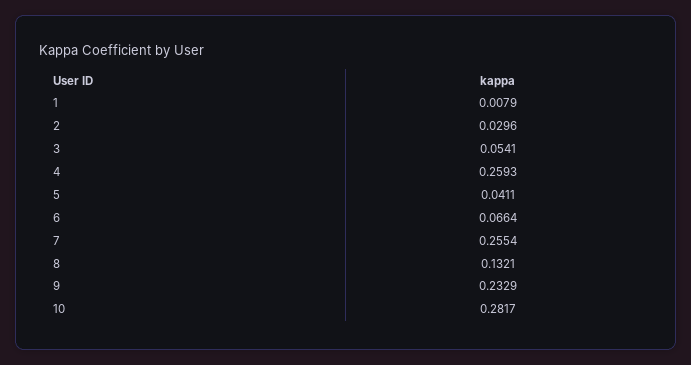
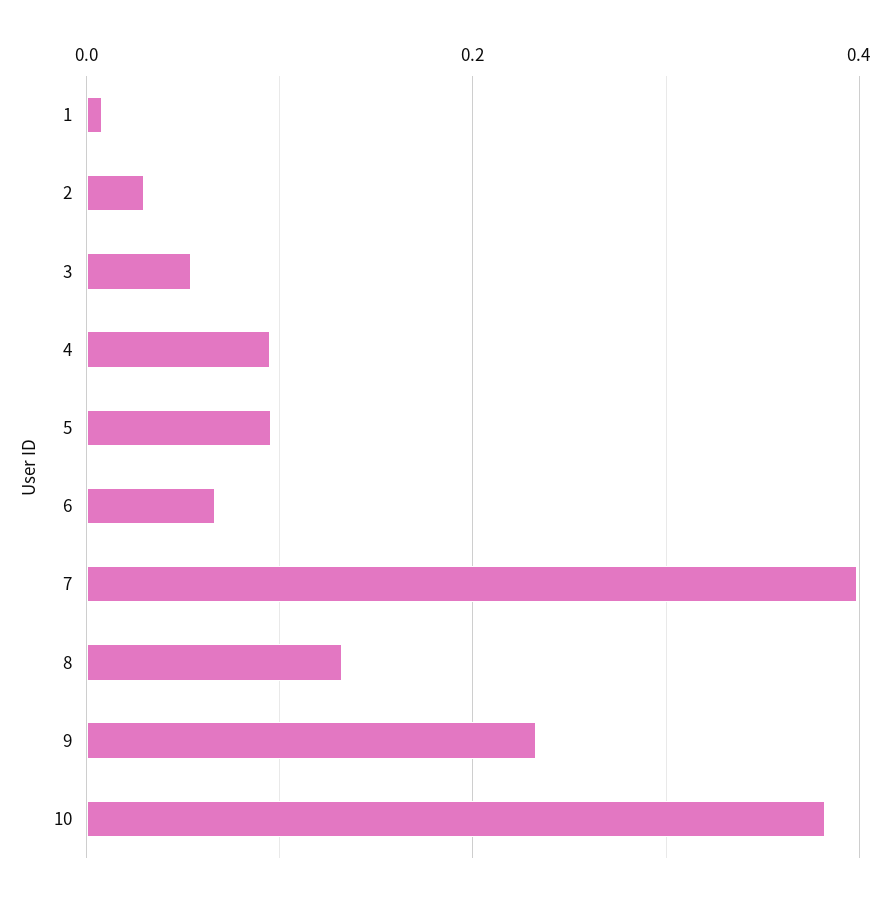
  {
    "1": 0.0079,
    "2": 0.0296,
    "3": 0.0541,
-   "4": 0.2593,
+   "4": 0.1,
-   "5": 0.0411,
+   "5": 0.1,
    "6": 0.0664,
-   "7": 0.2554,
+   "7": 0.4,
    "8": 0.1321,
    "9": 0.2329,
-   "10": 0.2817
+   "10": 0.38
  }

